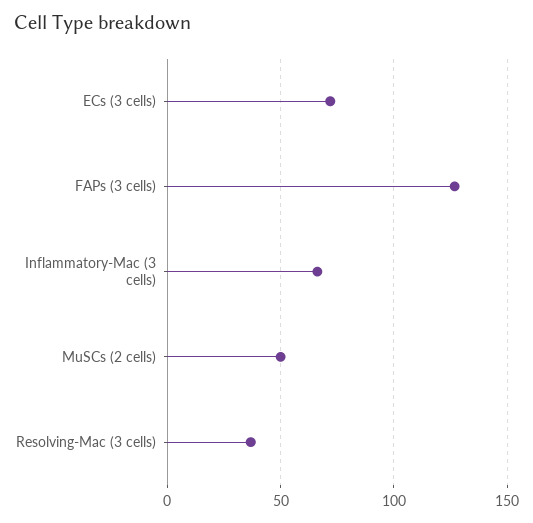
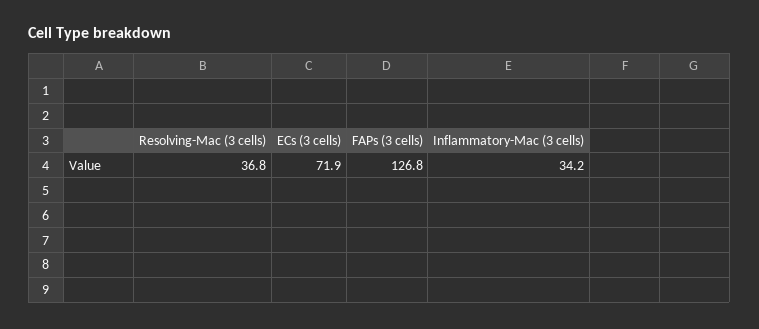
  {
    "ECs (3 cells)": 71.9,
    "FAPs (3 cells)": 126.8,
-   "Inflammatory-Mac (3 cells)": 65,
+   "Inflammatory-Mac (3 cells)": 34.2,
-   "MuSCs (2 cells)": 50,
    "Resolving-Mac (3 cells)": 36.8
  }

